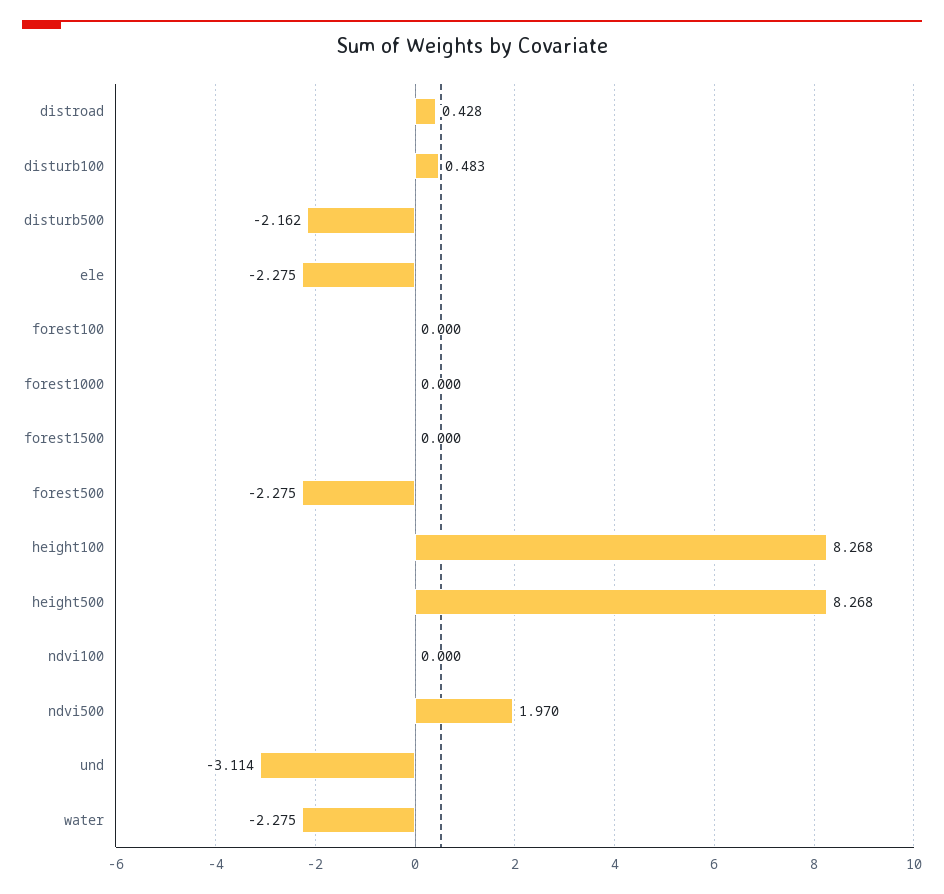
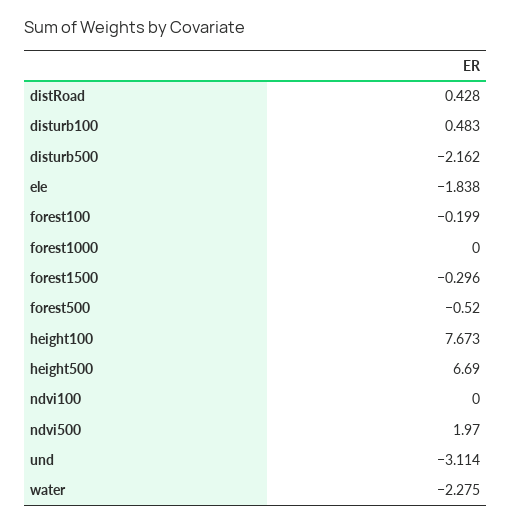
  {
    "distroad": 0.428,
    "disturb100": 0.483,
    "disturb500": -2.162,
-   "ele": -2.275,
+   "ele": -1.838,
-   "forest100": 0,
+   "forest100": -0.199,
    "forest1000": 0,
-   "forest1500": 0,
+   "forest1500": -0.296,
-   "forest500": -2.275,
+   "forest500": -0.52,
-   "height100": 8.268,
+   "height100": 7.673,
-   "height500": 8.268,
+   "height500": 6.69,
    "ndvi100": 0,
    "ndvi500": 1.97,
    "und": -3.114,
    "water": -2.275
  }

